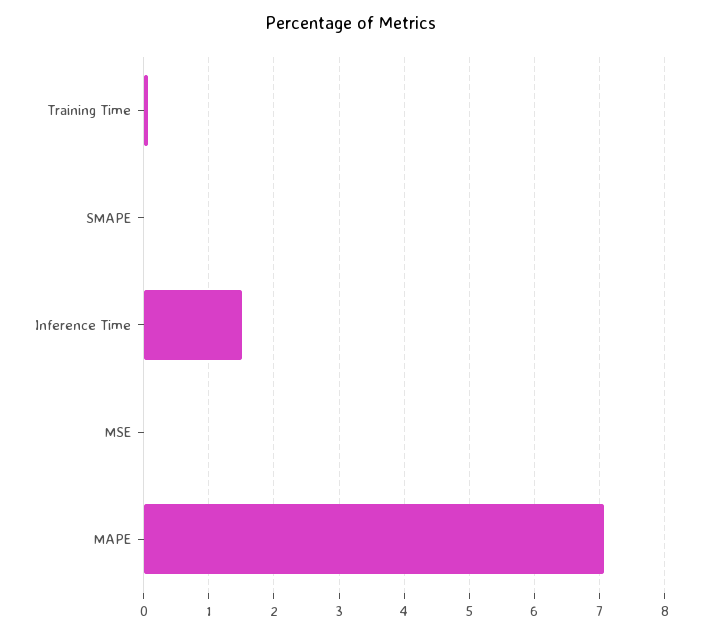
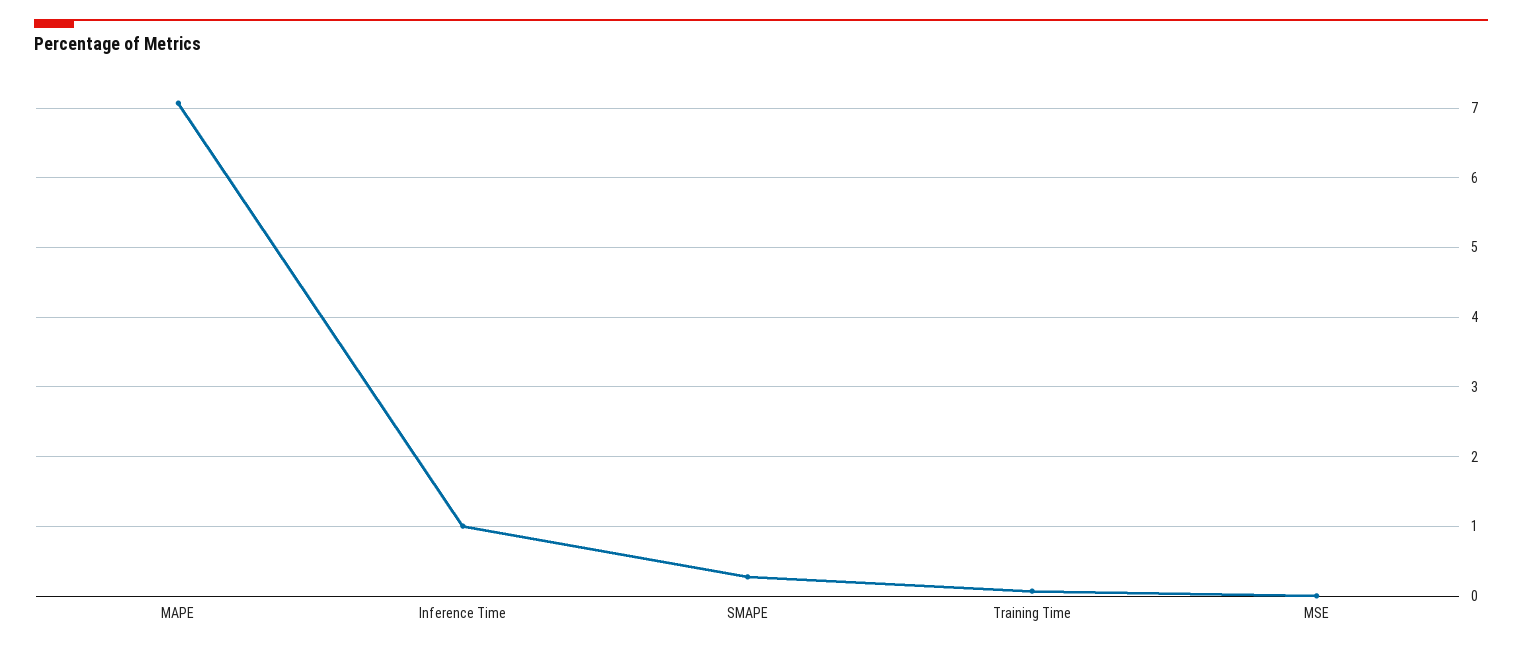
  {
    "Training Time": 0.1,
-   "SMAPE": 0,
+   "SMAPE": 0.3,
-   "Inference Time": 1.5,
+   "Inference Time": 1,
    "MSE": 0,
    "MAPE": 7.1
  }

